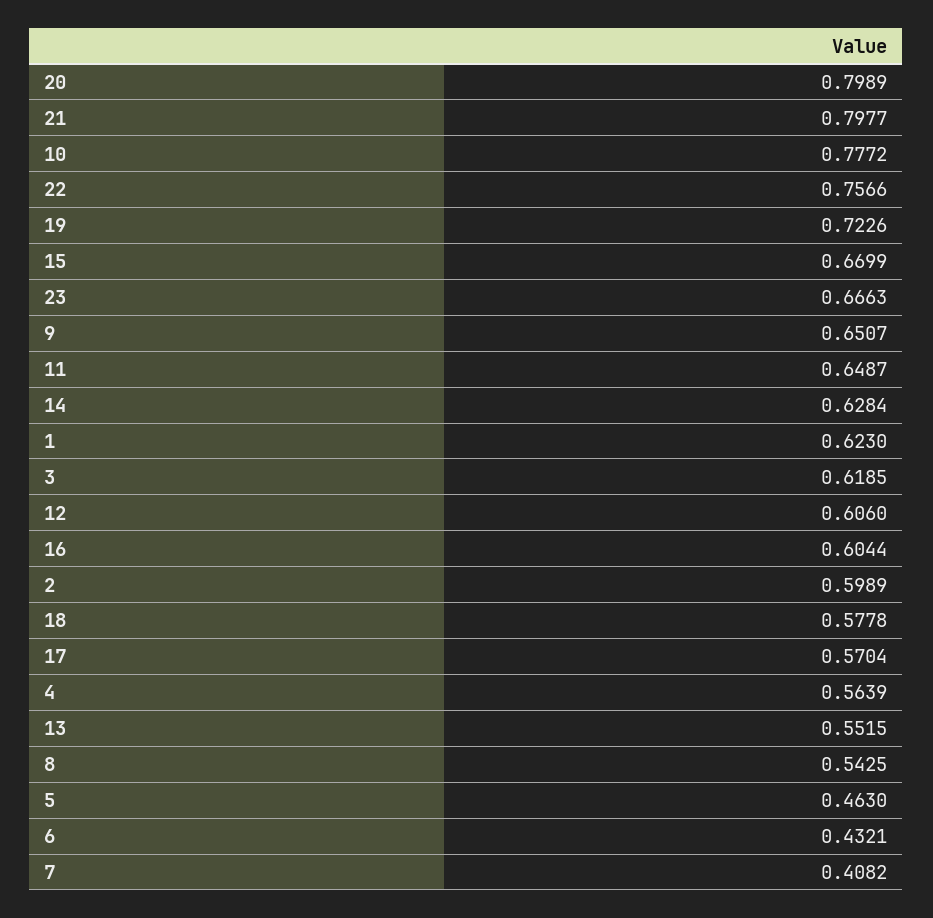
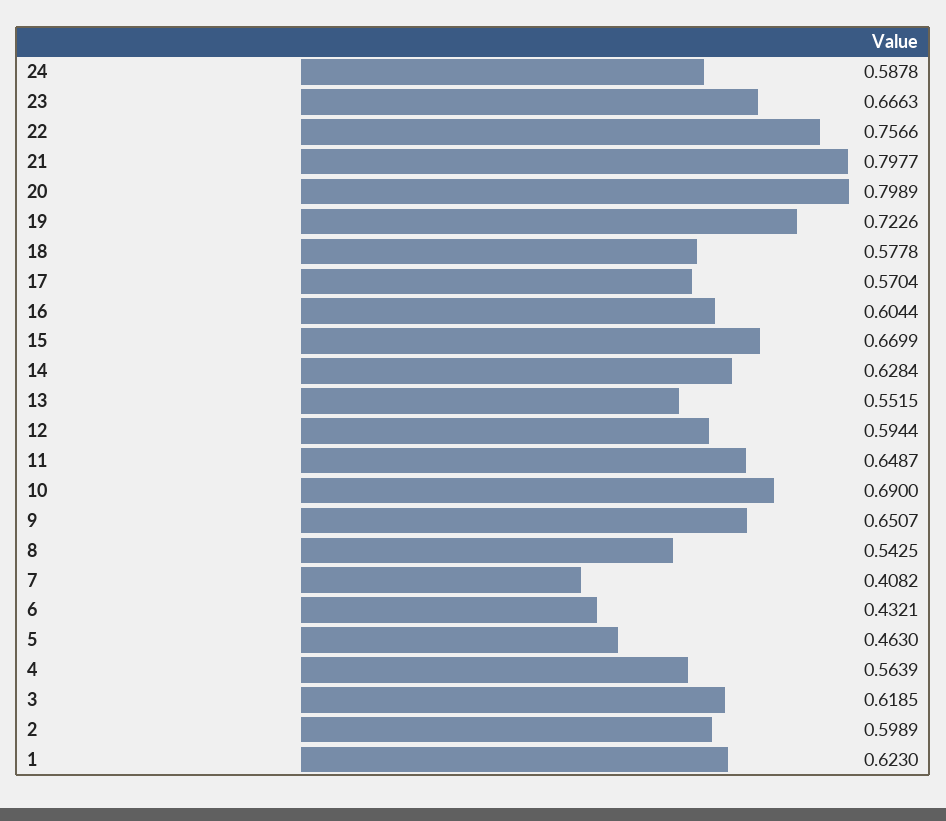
  {
    "20": 0.7989,
    "21": 0.7977,
-   "10": 0.7772,
+   "10": 0.69,
    "22": 0.7566,
    "19": 0.7226,
    "15": 0.6699,
    "23": 0.6663,
    "9": 0.6507,
    "11": 0.6487,
    "14": 0.6284,
    "1": 0.623,
    "3": 0.6185,
-   "12": 0.606,
+   "12": 0.5944,
    "16": 0.6044,
    "2": 0.5989,
    "18": 0.5778,
    "17": 0.5704,
    "4": 0.5639,
    "13": 0.5515,
    "8": 0.5425,
    "5": 0.463,
    "6": 0.4321,
-   "7": 0.4082
+   "7": 0.4082,
+   "24": 0.5878
  }

